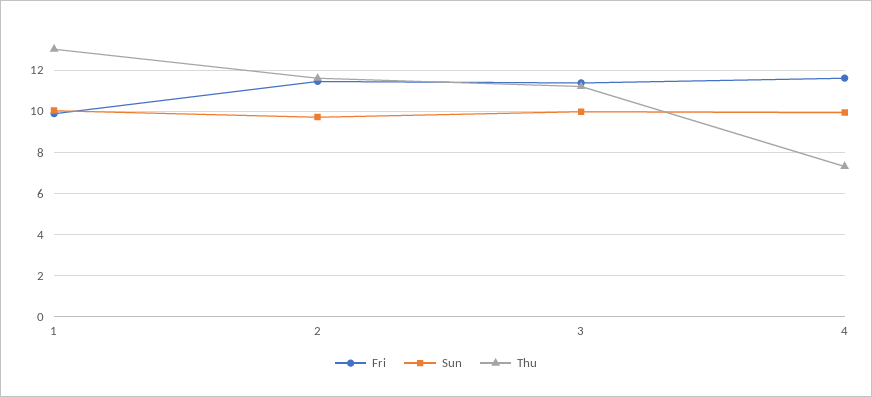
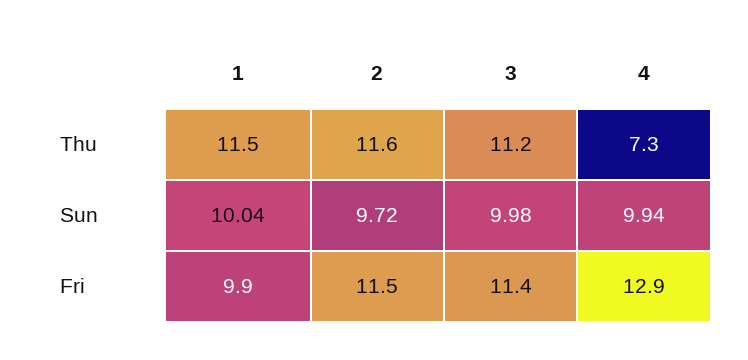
  {
    "Fri": {
      "1": 9.9,
      "2": 11.5,
      "3": 11.4,
-     "4": 11.5
+     "4": 12.9
    },
    "Sun": {
      "1": 10.04,
      "2": 9.72,
      "3": 9.98,
      "4": 9.94
    },
    "Thu": {
-     "1": 13,
+     "1": 11.5,
      "2": 11.6,
      "3": 11.2,
      "4": 7.3
    }
  }

